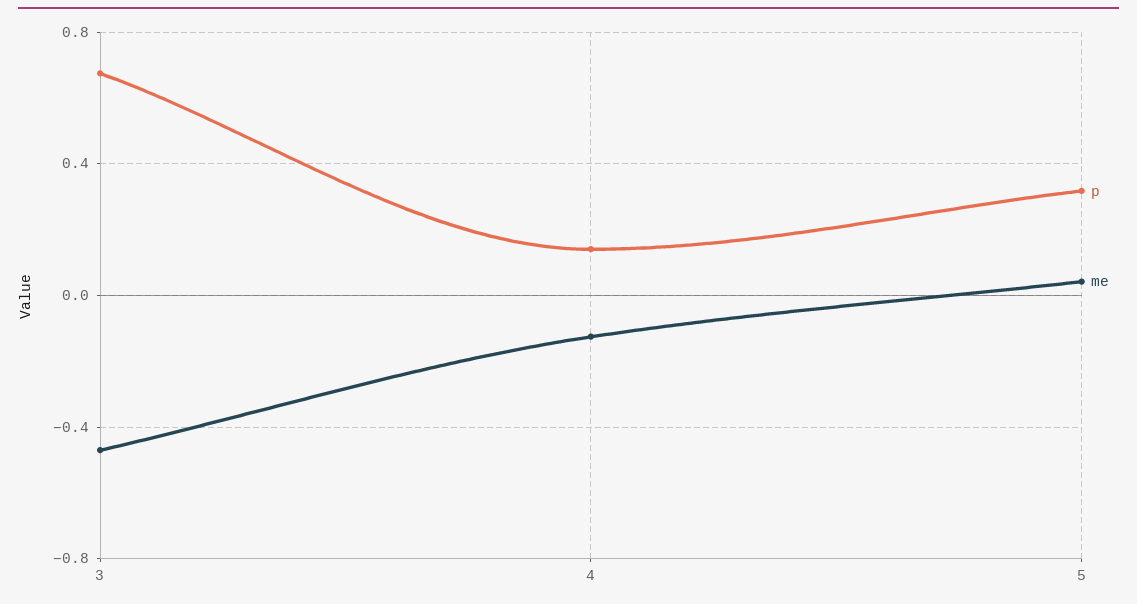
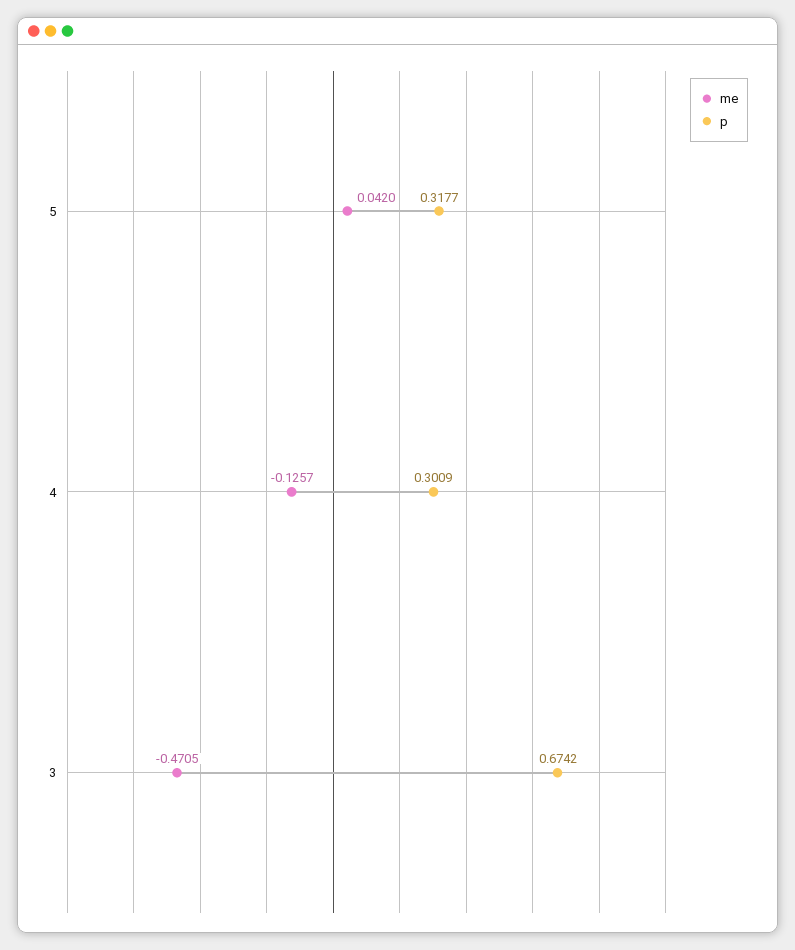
  {
    "p": {
      "3": 0.6742,
-     "4": 0.15,
+     "4": 0.3009,
      "5": 0.3177
    },
    "me": {
      "3": -0.4705,
      "4": -0.1257,
      "5": 0.042
    }
  }

